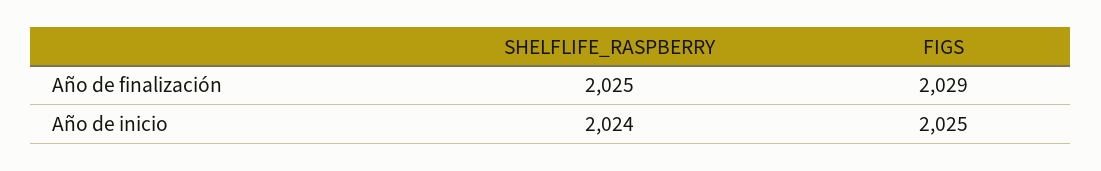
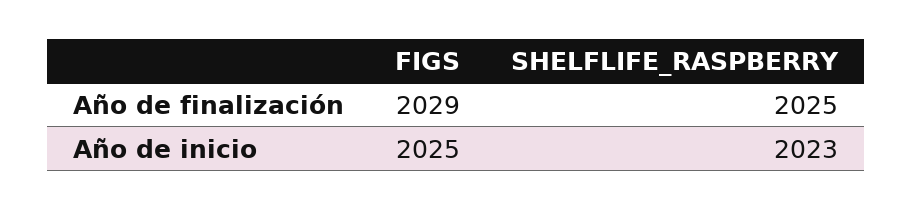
  {
    "SHELFLIFE_RASPBERRY": {
      "Año de finalización": 2025,
-     "Año de inicio": 2024
+     "Año de inicio": 2023
    },
    "FIGS": {
      "Año de finalización": 2029,
      "Año de inicio": 2025
    }
  }

